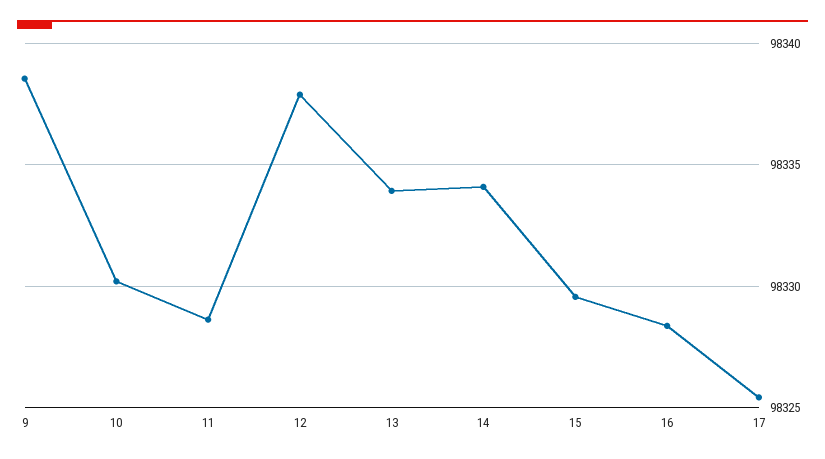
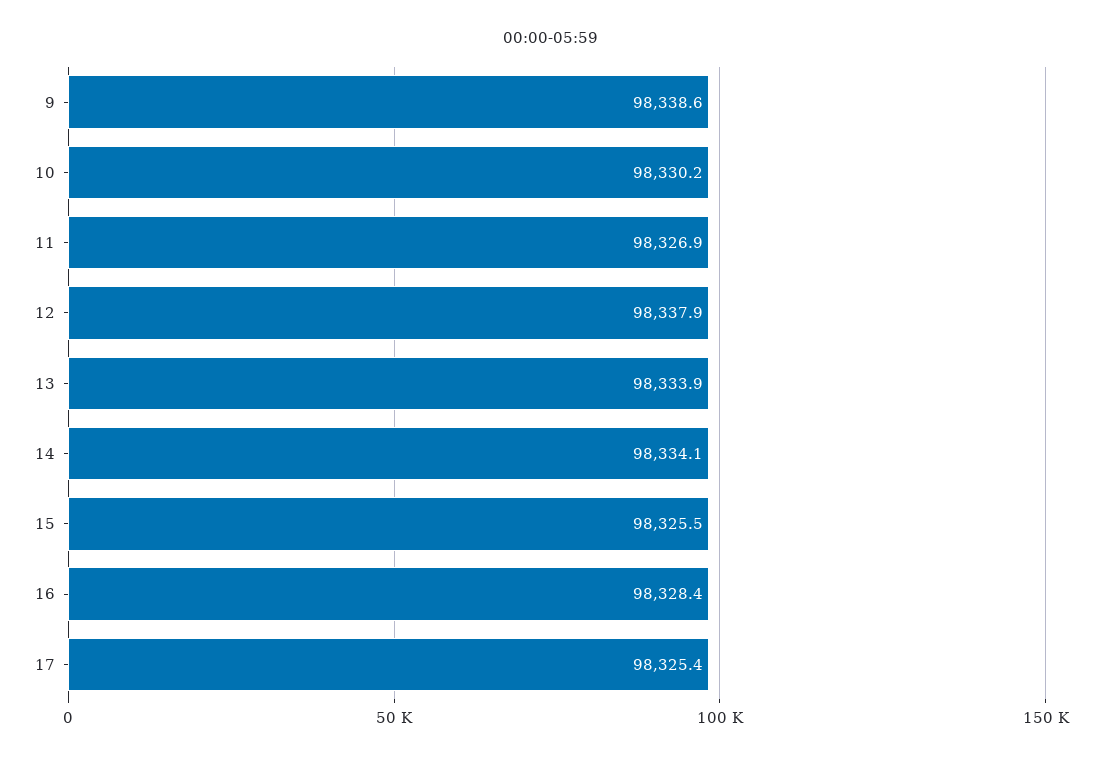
  {
    "9": 98338.6,
    "10": 98330.2,
-   "11": 98328.5,
+   "11": 98326.9,
    "12": 98337.9,
    "13": 98333.9,
    "14": 98334.1,
-   "15": 98329.5,
+   "15": 98325.5,
    "16": 98328.4,
    "17": 98325.4
  }

